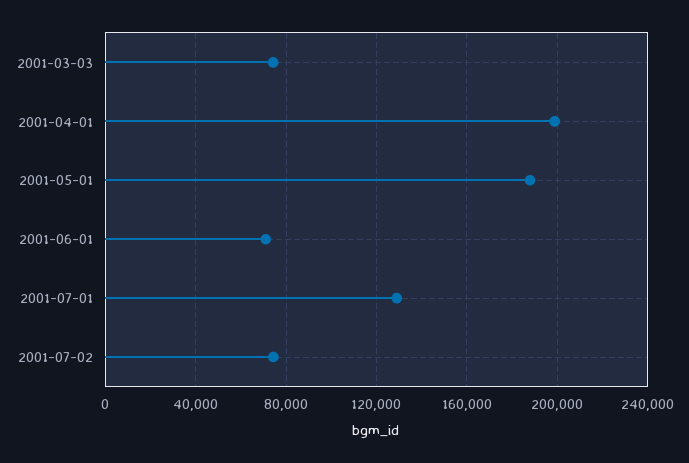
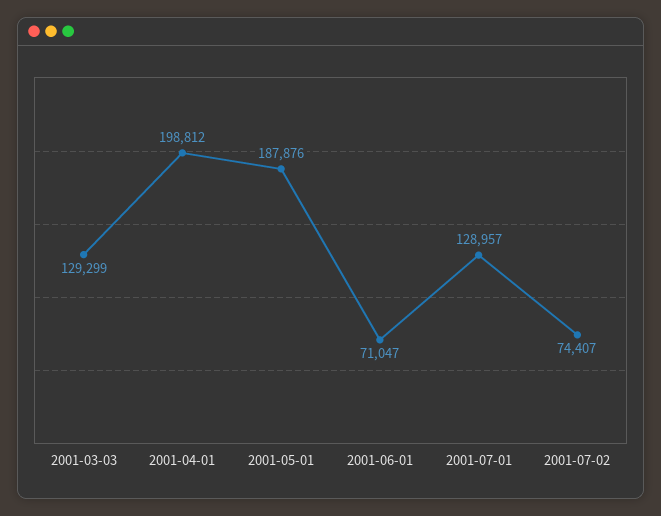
  {
-   "2001-03-03": 75000,
+   "2001-03-03": 129299,
    "2001-04-01": 198812,
    "2001-05-01": 187876,
    "2001-06-01": 71047,
    "2001-07-01": 128957,
    "2001-07-02": 74407
  }

